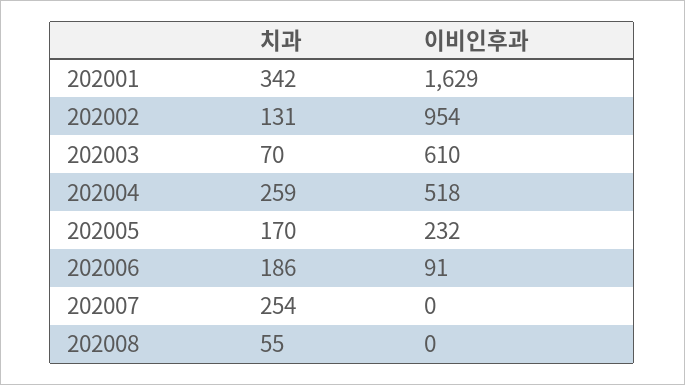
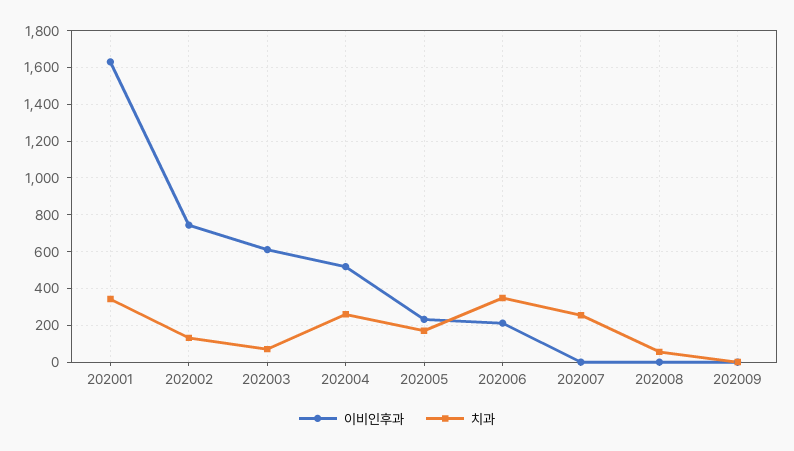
  {
    "치과": {
      "202001": 342,
      "202002": 131,
      "202003": 70,
      "202004": 259,
      "202005": 170,
-     "202006": 186,
+     "202006": 350,
      "202007": 254,
-     "202008": 55
+     "202008": 55,
+     "202009": 0
    },
    "이비인후과": {
      "202001": 1629,
-     "202002": 954,
+     "202002": 750,
      "202003": 610,
      "202004": 518,
      "202005": 232,
-     "202006": 91,
+     "202006": 200,
      "202007": 0,
-     "202008": 0
+     "202008": 0,
+     "202009": 0
    }
  }

